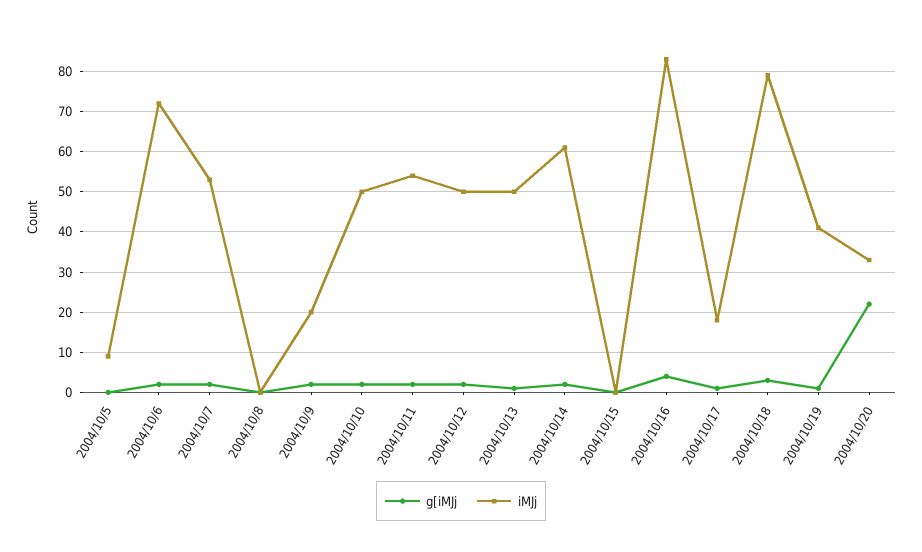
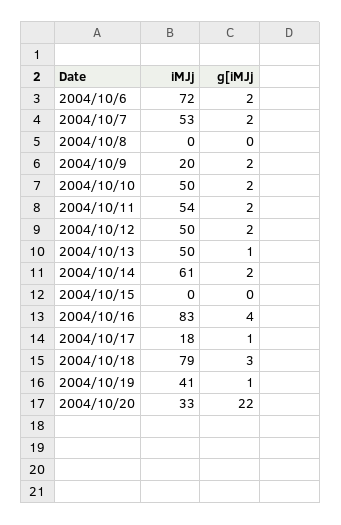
  {
    "g[iMJj": {
-     "2004/10/5": 0,
      "2004/10/6": 2,
      "2004/10/7": 2,
      "2004/10/8": 0,
      "2004/10/9": 2,
      "2004/10/10": 2,
      "2004/10/11": 2,
      "2004/10/12": 2,
      "2004/10/13": 1,
      "2004/10/14": 2,
      "2004/10/15": 0,
      "2004/10/16": 4,
      "2004/10/17": 1,
      "2004/10/18": 3,
      "2004/10/19": 1,
      "2004/10/20": 22
    },
    "iMJj": {
-     "2004/10/5": 10,
      "2004/10/6": 72,
      "2004/10/7": 53,
      "2004/10/8": 0,
      "2004/10/9": 20,
      "2004/10/10": 50,
      "2004/10/11": 54,
      "2004/10/12": 50,
      "2004/10/13": 50,
      "2004/10/14": 61,
      "2004/10/15": 0,
      "2004/10/16": 83,
      "2004/10/17": 18,
      "2004/10/18": 79,
      "2004/10/19": 41,
      "2004/10/20": 33
    }
  }

